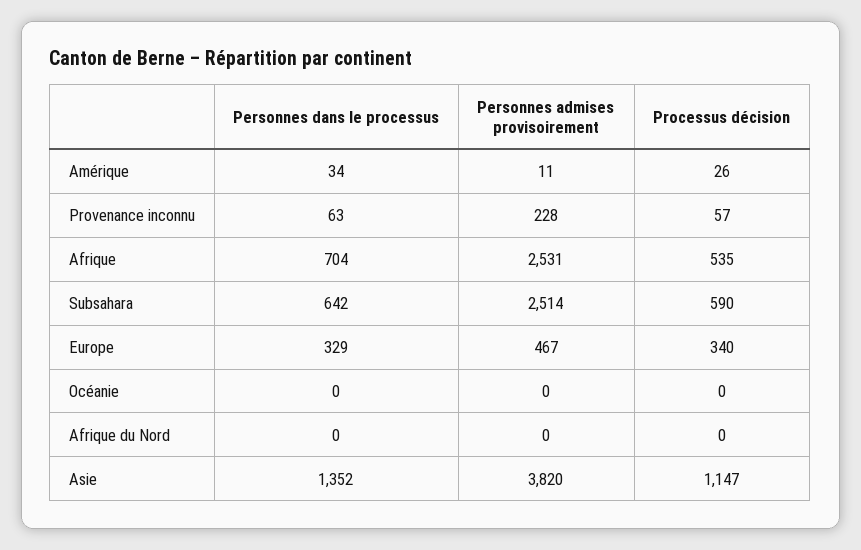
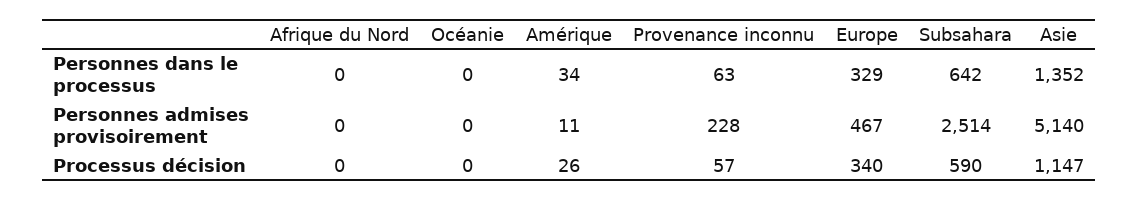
  {
    "Personnes dans le processus": {
      "Amérique": 34,
      "Provenance inconnu": 63,
-     "Afrique": 704,
      "Subsahara": 642,
      "Europe": 329,
      "Océanie": 0,
      "Afrique du Nord": 0,
      "Asie": 1352
    },
    "Personnes admises provisoirement": {
      "Amérique": 11,
      "Provenance inconnu": 228,
-     "Afrique": 2531,
      "Subsahara": 2514,
      "Europe": 467,
      "Océanie": 0,
      "Afrique du Nord": 0,
-     "Asie": 3820
+     "Asie": 5140
    },
    "Processus décision": {
      "Amérique": 26,
      "Provenance inconnu": 57,
-     "Afrique": 535,
      "Subsahara": 590,
      "Europe": 340,
      "Océanie": 0,
      "Afrique du Nord": 0,
      "Asie": 1147
    }
  }

